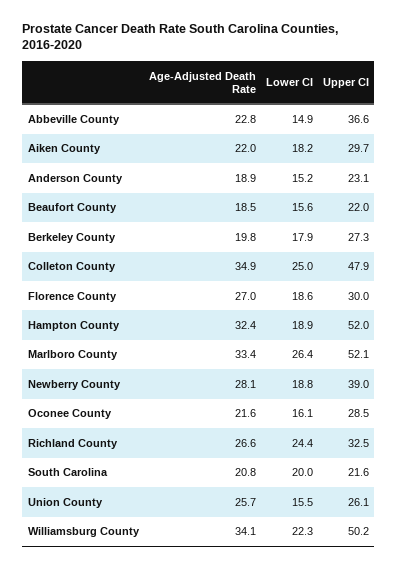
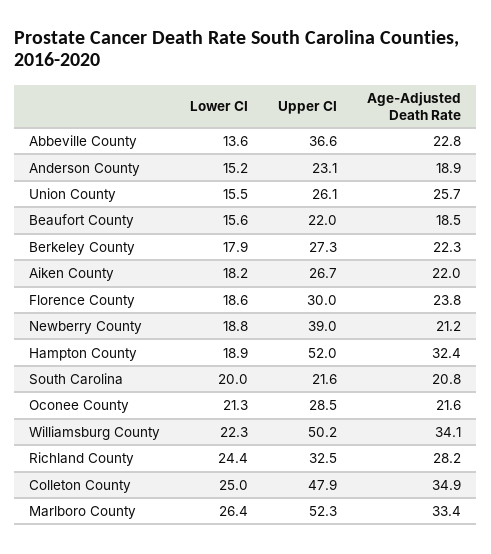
  {
    "Age-Adjusted Death Rate": {
      "Abbeville County": 22.8,
      "Aiken County": 22,
      "Anderson County": 18.9,
      "Beaufort County": 18.5,
-     "Berkeley County": 19.8,
+     "Berkeley County": 22.3,
      "Colleton County": 34.9,
-     "Florence County": 27,
+     "Florence County": 23.8,
      "Hampton County": 32.4,
      "Marlboro County": 33.4,
-     "Newberry County": 28.1,
+     "Newberry County": 21.2,
      "Oconee County": 21.6,
-     "Richland County": 26.6,
+     "Richland County": 28.2,
      "South Carolina": 20.8,
      "Union County": 25.7,
      "Williamsburg County": 34.1
    },
    "Lower CI": {
-     "Abbeville County": 14.9,
+     "Abbeville County": 13.6,
      "Aiken County": 18.2,
      "Anderson County": 15.2,
      "Beaufort County": 15.6,
      "Berkeley County": 17.9,
      "Colleton County": 25,
      "Florence County": 18.6,
      "Hampton County": 18.9,
      "Marlboro County": 26.4,
      "Newberry County": 18.8,
-     "Oconee County": 16.1,
+     "Oconee County": 21.3,
      "Richland County": 24.4,
      "South Carolina": 20,
      "Union County": 15.5,
      "Williamsburg County": 22.3
    },
    "Upper CI": {
      "Abbeville County": 36.6,
-     "Aiken County": 29.7,
+     "Aiken County": 26.7,
      "Anderson County": 23.1,
      "Beaufort County": 22,
      "Berkeley County": 27.3,
      "Colleton County": 47.9,
      "Florence County": 30,
      "Hampton County": 52,
-     "Marlboro County": 52.1,
+     "Marlboro County": 52.3,
      "Newberry County": 39,
      "Oconee County": 28.5,
      "Richland County": 32.5,
      "South Carolina": 21.6,
      "Union County": 26.1,
      "Williamsburg County": 50.2
    }
  }

